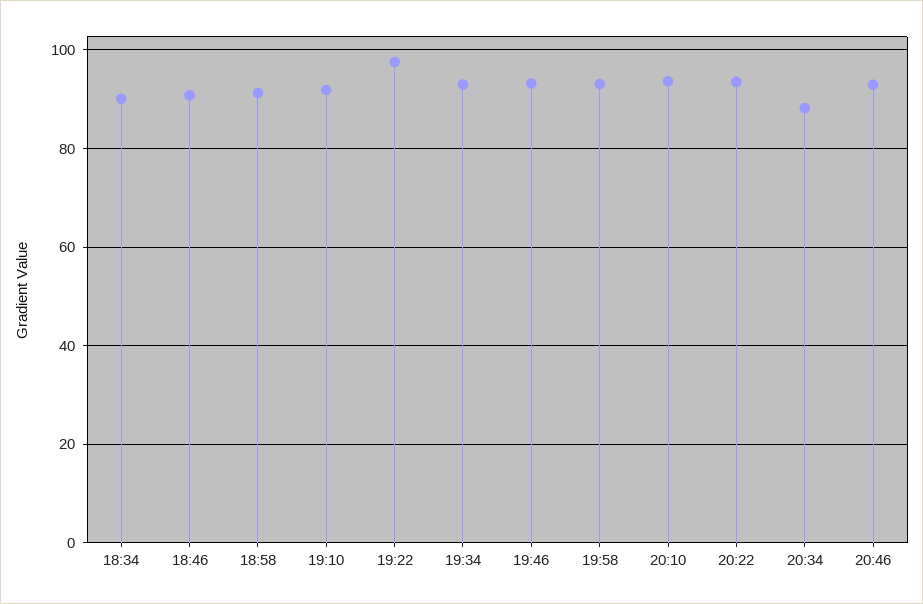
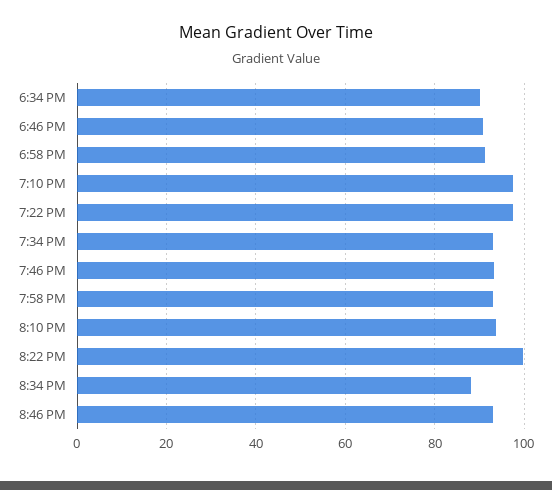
  {
    "18:34": 90,
    "18:46": 90,
    "18:58": 92,
-   "19:10": 92,
+   "19:10": 98,
    "19:22": 98,
    "19:34": 92,
    "19:46": 94,
    "19:58": 94,
    "20:10": 94,
-   "20:22": 94,
+   "20:22": 100,
    "20:34": 88,
    "20:46": 92
  }

